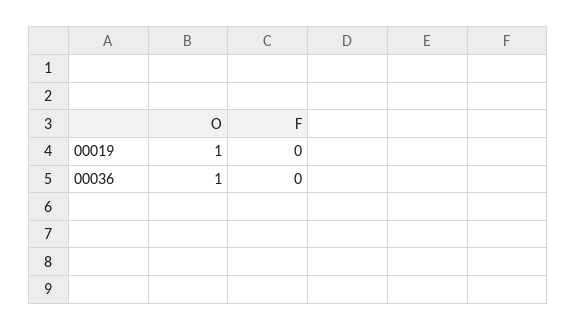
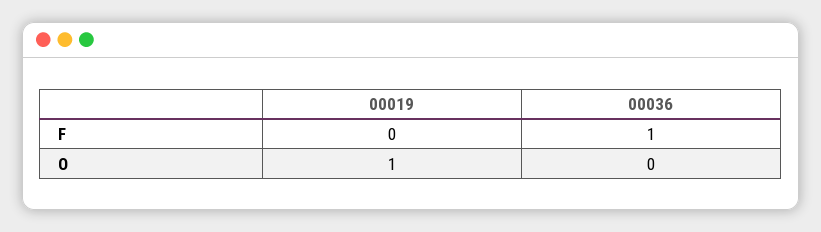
  {
    "O": {
      "00019": 1,
-     "00036": 1
+     "00036": 0
    },
    "F": {
      "00019": 0,
-     "00036": 0
+     "00036": 1
    }
  }

